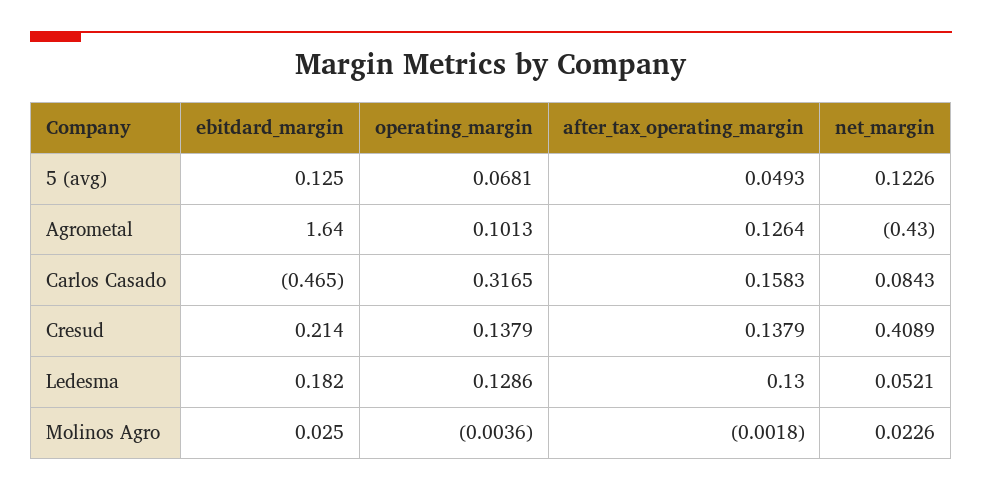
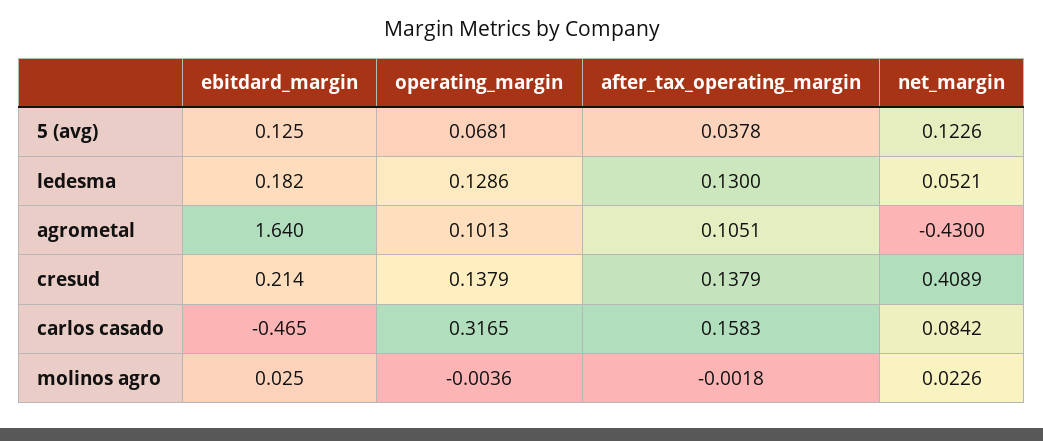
  {
    "ebitdard_margin": {
      "5 (avg)": 0.125,
      "Agrometal": 1.64,
      "Carlos Casado": -0.465,
      "Cresud": 0.214,
      "Ledesma": 0.182,
      "Molinos Agro": 0.025
    },
    "operating_margin": {
      "5 (avg)": 0.0681,
      "Agrometal": 0.1013,
      "Carlos Casado": 0.3165,
      "Cresud": 0.1379,
      "Ledesma": 0.1286,
      "Molinos Agro": -0.0036
    },
    "after_tax_operating_margin": {
-     "5 (avg)": 0.0493,
+     "5 (avg)": 0.0378,
-     "Agrometal": 0.1264,
+     "Agrometal": 0.1051,
      "Carlos Casado": 0.1583,
      "Cresud": 0.1379,
      "Ledesma": 0.13,
      "Molinos Agro": -0.0018
    },
    "net_margin": {
      "5 (avg)": 0.1226,
      "Agrometal": -0.43,
-     "Carlos Casado": 0.0843,
+     "Carlos Casado": 0.0842,
      "Cresud": 0.4089,
      "Ledesma": 0.0521,
      "Molinos Agro": 0.0226
    }
  }

